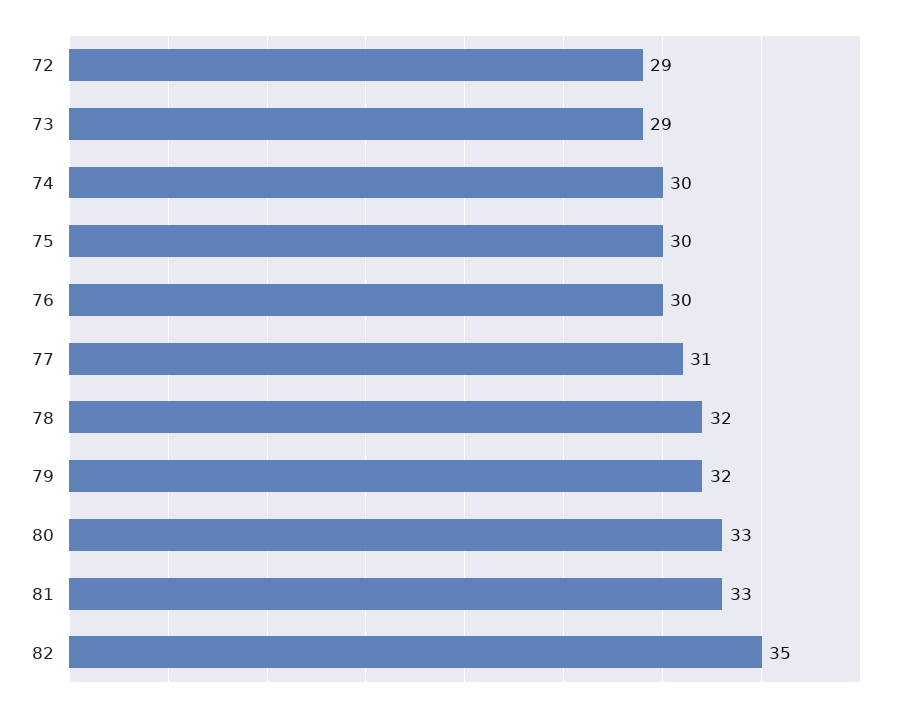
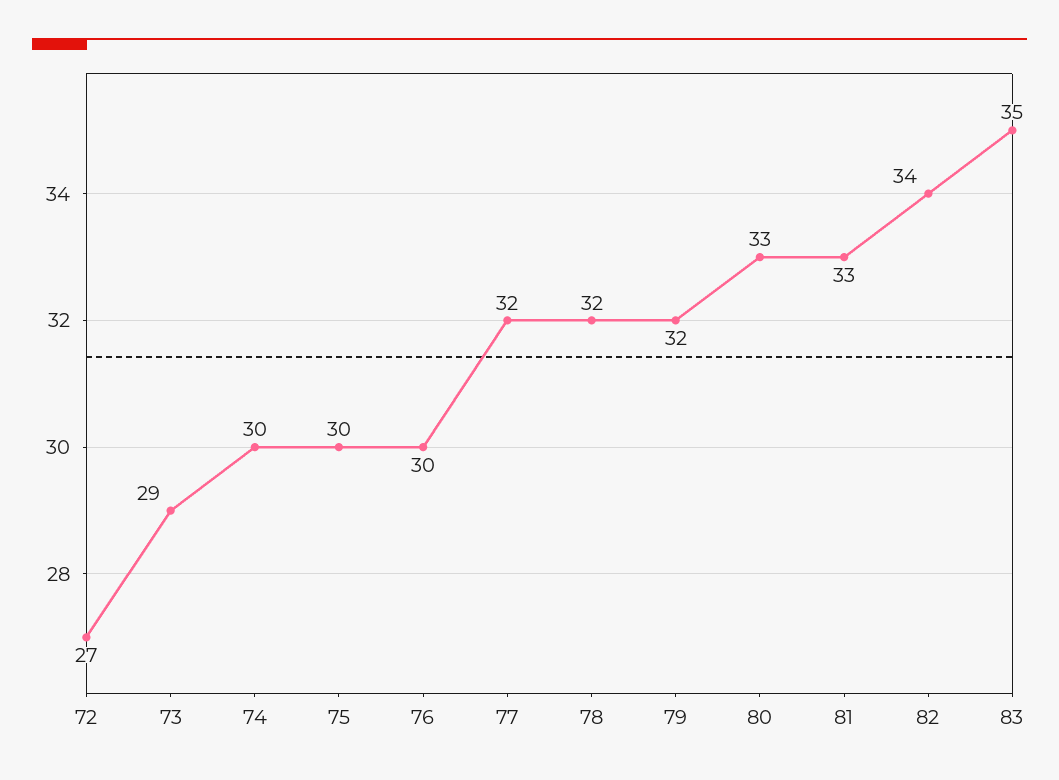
  {
-   "72": 29,
+   "72": 27,
    "73": 29,
    "74": 30,
    "75": 30,
    "76": 30,
-   "77": 31,
+   "77": 32,
    "78": 32,
    "79": 32,
    "80": 33,
    "81": 33,
-   "82": 35
+   "82": 34,
+   "83": 35
  }

